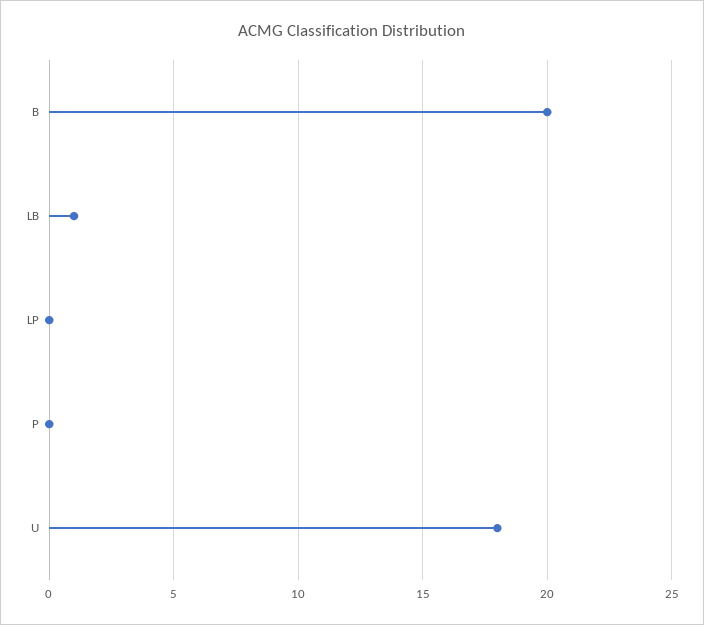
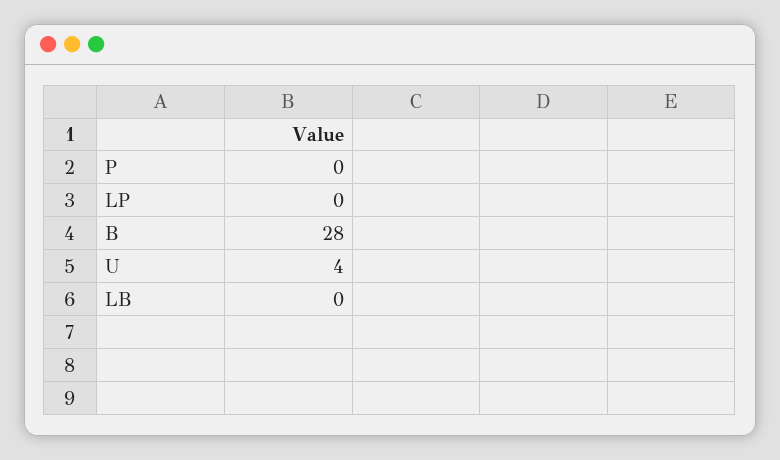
  {
-   "B": 20,
+   "B": 28,
-   "LB": 1,
+   "LB": 0,
    "LP": 0,
    "P": 0,
-   "U": 18
+   "U": 4
  }

